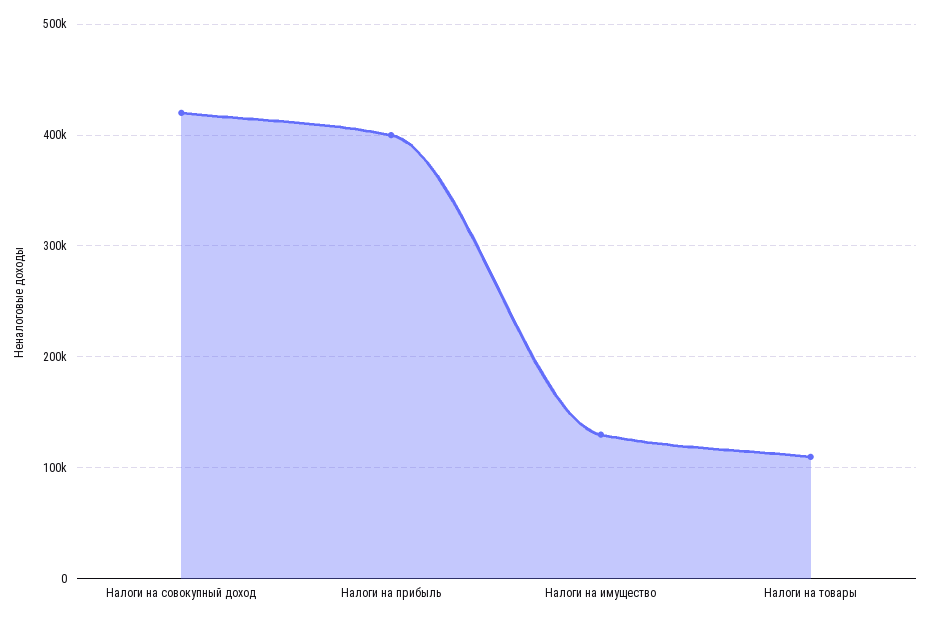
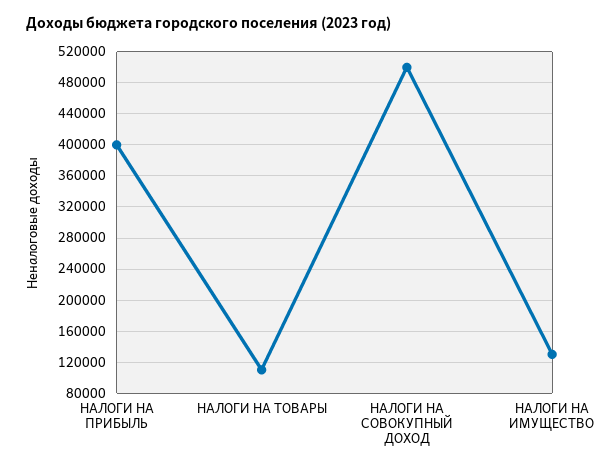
  {
-   "Налоги на совокупный доход": 420000,
+   "Налоги на совокупный доход": 500000,
    "Налоги на прибыль": 400000,
    "Налоги на имущество": 130000,
    "Налоги на товары": 110000
  }

